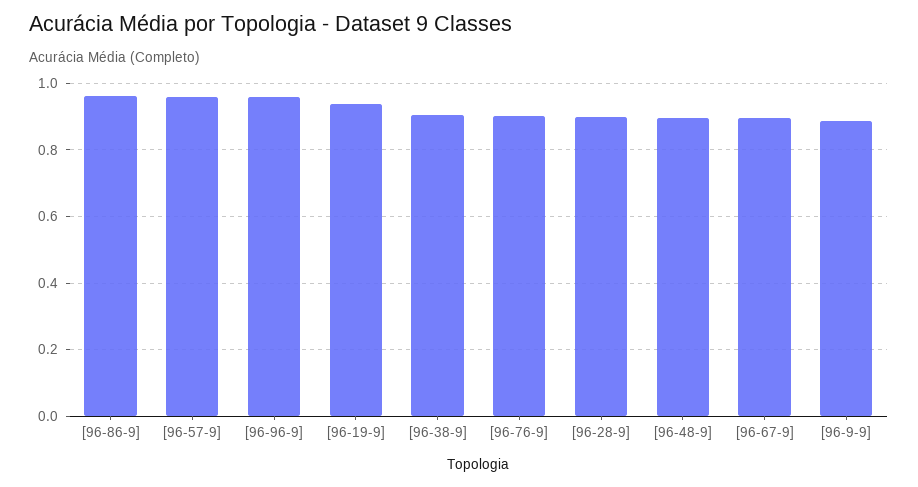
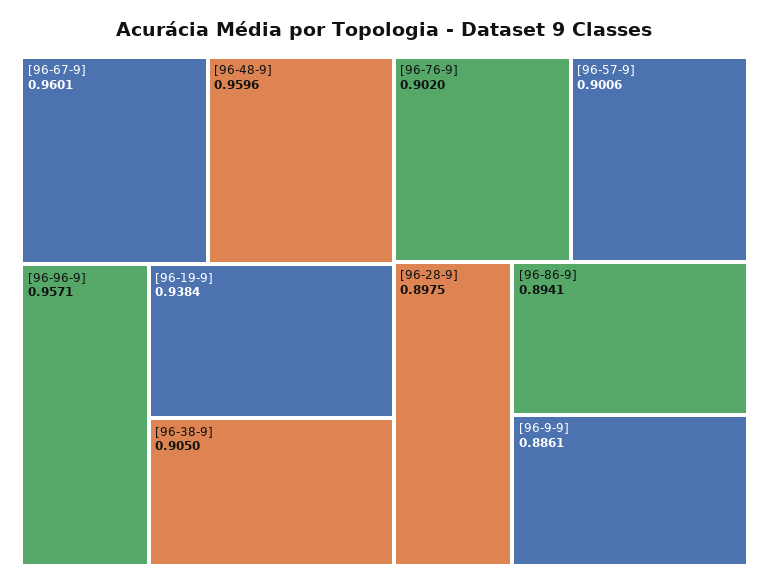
  {
-   "[96-86-9]": 0.96,
+   "[96-86-9]": 0.8941,
-   "[96-57-9]": 0.96,
+   "[96-57-9]": 0.9006,
    "[96-96-9]": 0.9571,
    "[96-19-9]": 0.9384,
    "[96-38-9]": 0.905,
    "[96-76-9]": 0.902,
    "[96-28-9]": 0.8975,
-   "[96-48-9]": 0.9,
+   "[96-48-9]": 0.9596,
-   "[96-67-9]": 0.9,
+   "[96-67-9]": 0.9601,
    "[96-9-9]": 0.8861
  }

